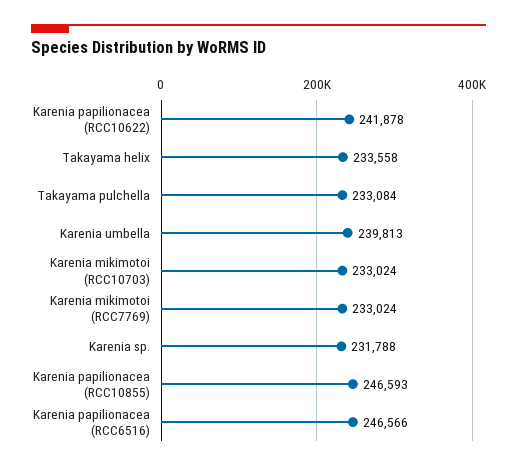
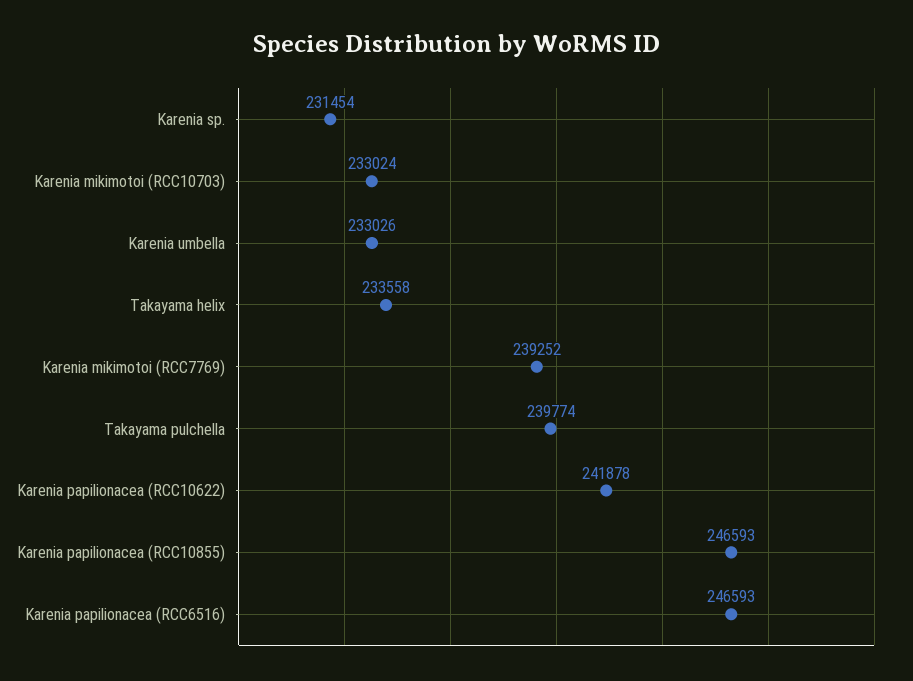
  {
    "Karenia papilionacea (RCC10622)": 241878,
    "Takayama helix": 233558,
-   "Takayama pulchella": 233084,
+   "Takayama pulchella": 239774,
-   "Karenia umbella": 239813,
+   "Karenia umbella": 233026,
    "Karenia mikimotoi (RCC10703)": 233024,
-   "Karenia mikimotoi (RCC7769)": 233024,
+   "Karenia mikimotoi (RCC7769)": 239252,
-   "Karenia sp.": 231788,
+   "Karenia sp.": 231454,
    "Karenia papilionacea (RCC10855)": 246593,
-   "Karenia papilionacea (RCC6516)": 246566
+   "Karenia papilionacea (RCC6516)": 246593
  }

